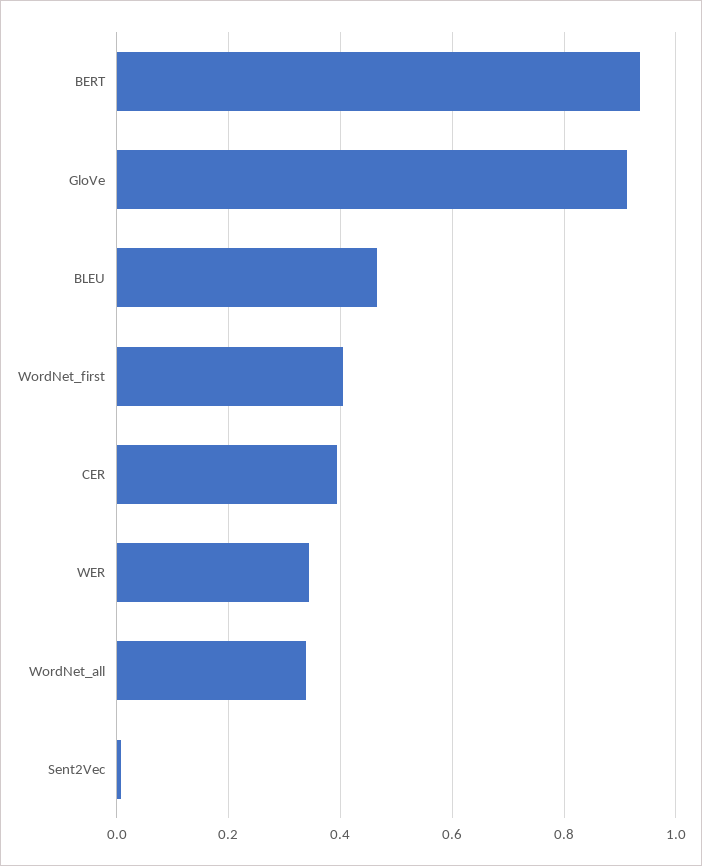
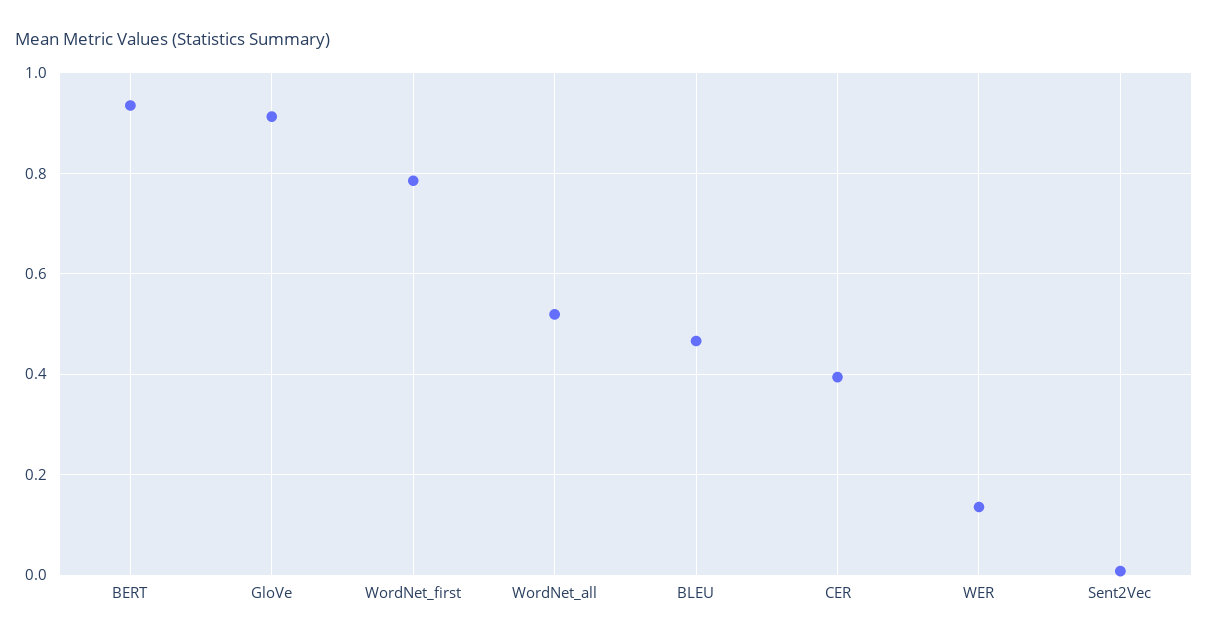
  {
    "BERT": 0.94,
    "GloVe": 0.92,
    "BLEU": 0.46,
-   "WordNet_first": 0.4,
+   "WordNet_first": 0.78,
    "CER": 0.4,
-   "WER": 0.34,
+   "WER": 0.14,
-   "WordNet_all": 0.34,
+   "WordNet_all": 0.52,
    "Sent2Vec": 0
  }

